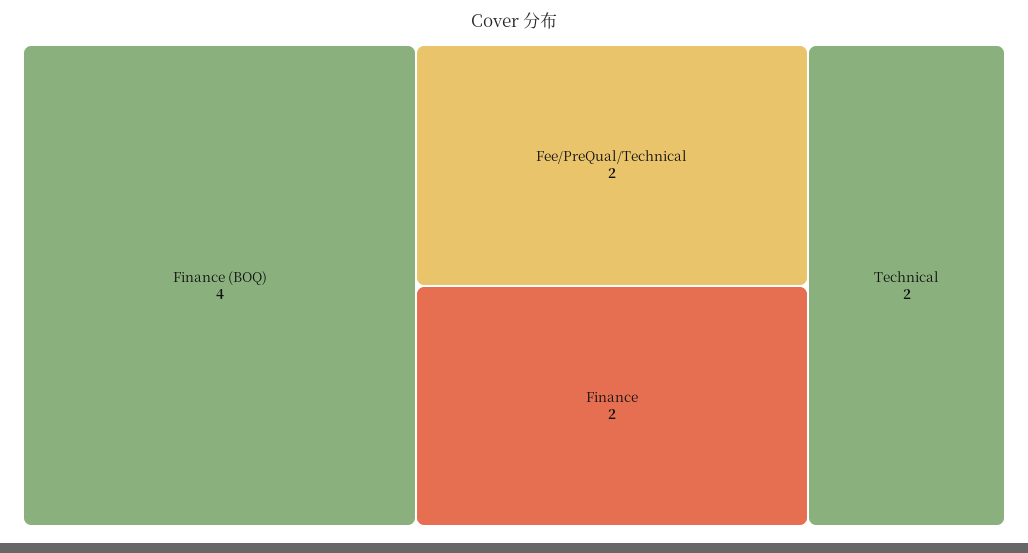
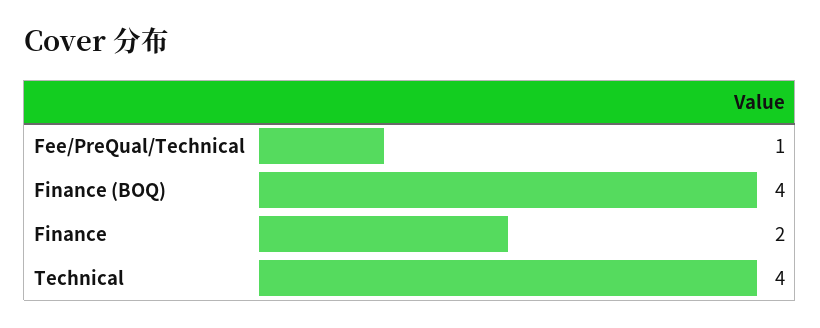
  {
    "Finance (BOQ)": 4,
-   "Fee/PreQual/Technical": 2,
+   "Fee/PreQual/Technical": 1,
    "Finance": 2,
-   "Technical": 2
+   "Technical": 4
  }

